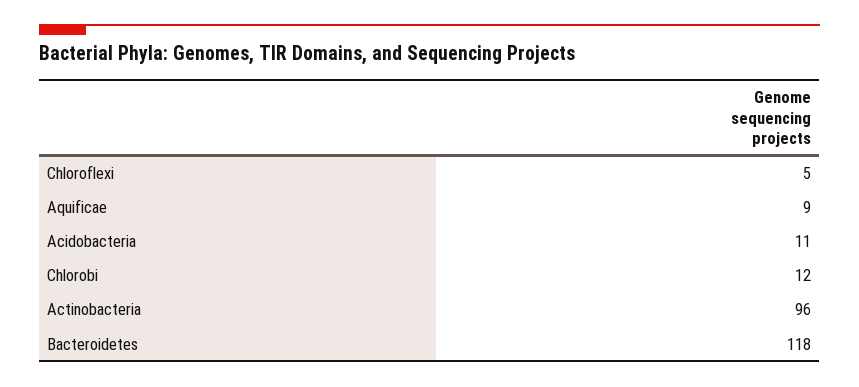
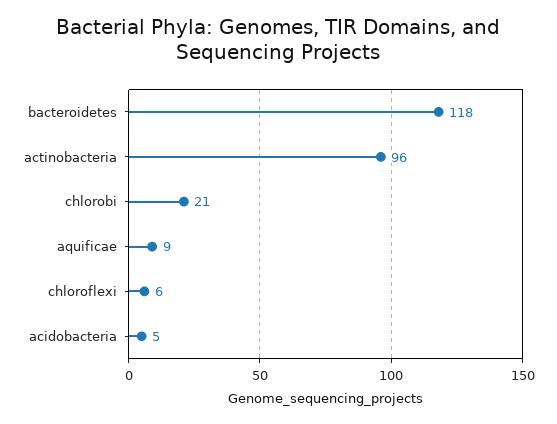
  {
-   "Chloroflexi": 5,
+   "Chloroflexi": 6,
    "Aquificae": 9,
-   "Acidobacteria": 11,
+   "Acidobacteria": 5,
-   "Chlorobi": 12,
+   "Chlorobi": 21,
    "Actinobacteria": 96,
    "Bacteroidetes": 118
  }

